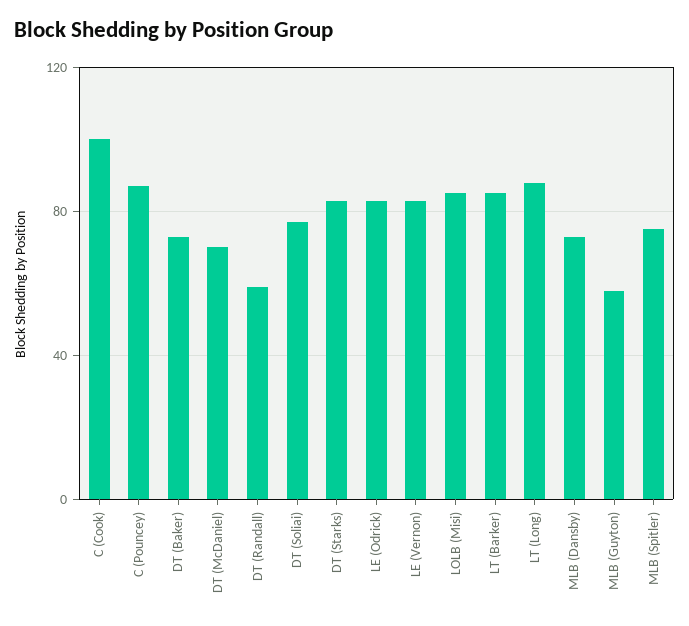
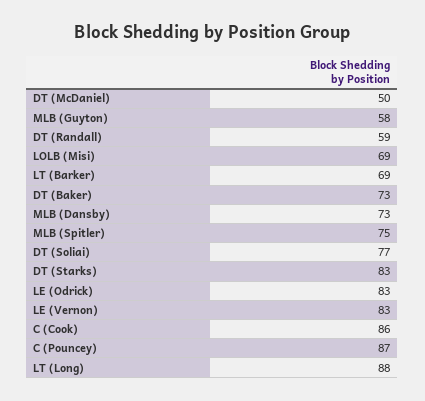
  {
-   "C (Cook)": 100,
+   "C (Cook)": 86,
    "C (Pouncey)": 87,
    "DT (Baker)": 73,
-   "DT (McDaniel)": 70,
+   "DT (McDaniel)": 50,
    "DT (Randall)": 59,
    "DT (Soliai)": 77,
    "DT (Starks)": 83,
    "LE (Odrick)": 83,
    "LE (Vernon)": 83,
-   "LOLB (Misi)": 85,
+   "LOLB (Misi)": 69,
-   "LT (Barker)": 85,
+   "LT (Barker)": 69,
    "LT (Long)": 88,
    "MLB (Dansby)": 73,
    "MLB (Guyton)": 58,
    "MLB (Spitler)": 75
  }

